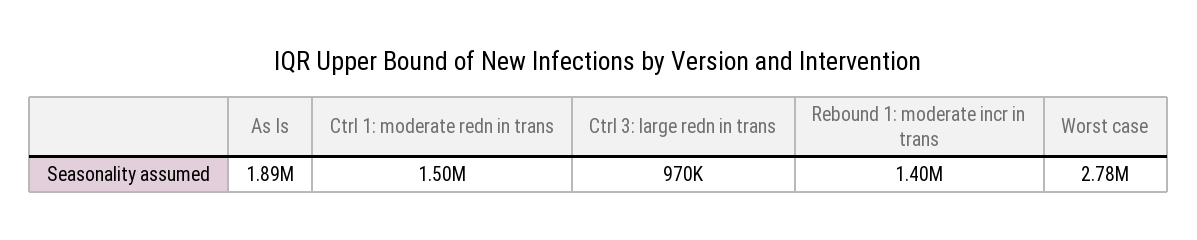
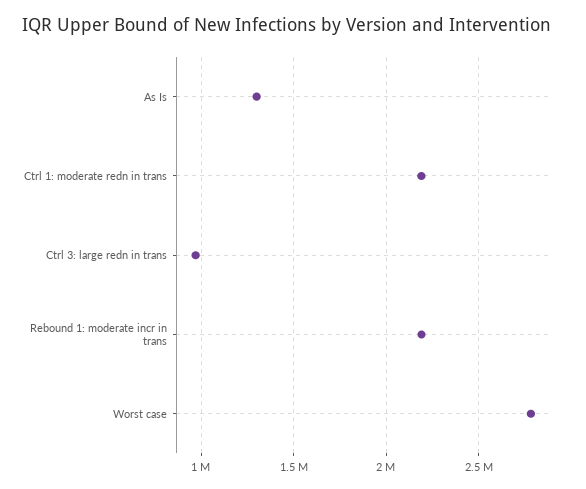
  {
-   "As Is": 1890000,
+   "As Is": 1300000,
-   "Ctrl 1: moderate redn in trans": 1500000,
+   "Ctrl 1: moderate redn in trans": 2200000,
    "Ctrl 3: large redn in trans": 970000,
-   "Rebound 1: moderate incr in trans": 1400000,
+   "Rebound 1: moderate incr in trans": 2200000,
    "Worst case": 2780000
  }

